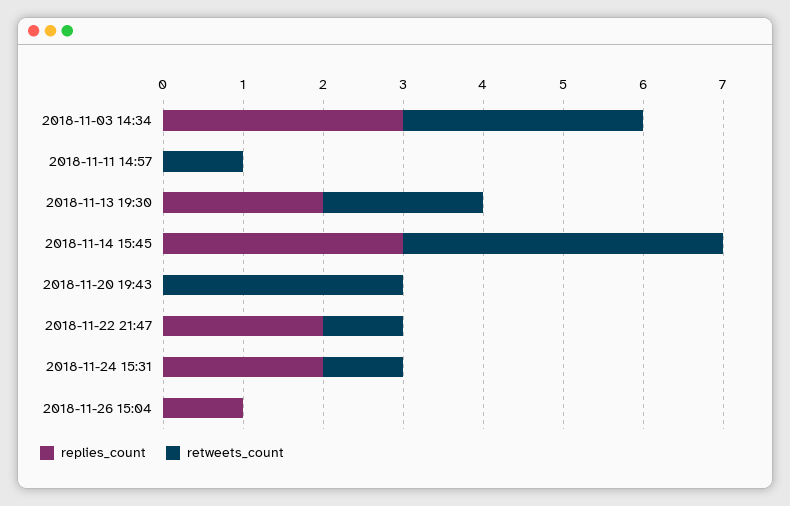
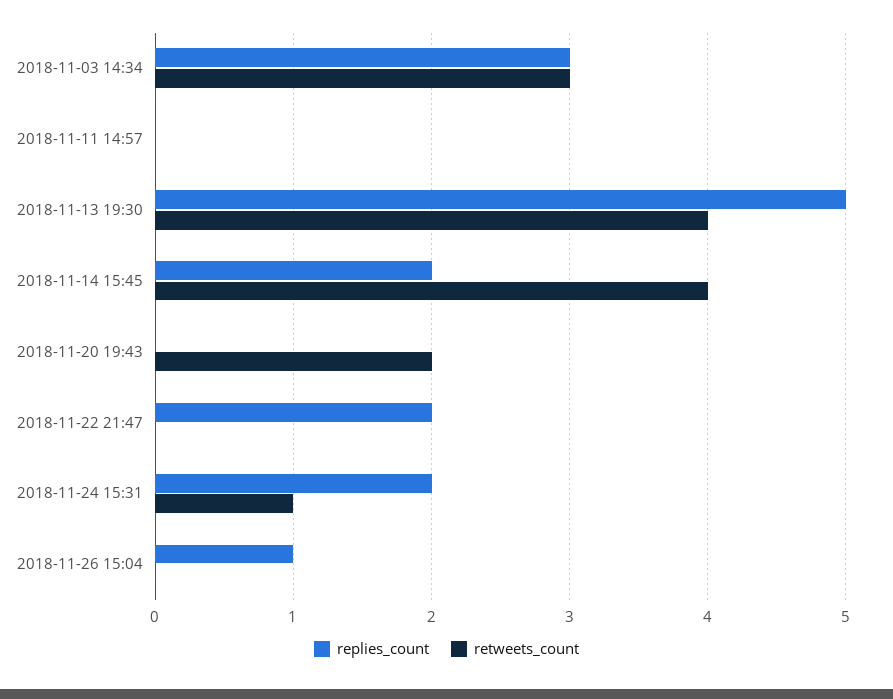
  {
    "replies_count": {
      "2018-11-03 14:34": 3,
      "2018-11-11 14:57": 0,
-     "2018-11-13 19:30": 2,
+     "2018-11-13 19:30": 5,
-     "2018-11-14 15:45": 3,
+     "2018-11-14 15:45": 2,
      "2018-11-20 19:43": 0,
      "2018-11-22 21:47": 2,
      "2018-11-24 15:31": 2,
      "2018-11-26 15:04": 1
    },
    "retweets_count": {
      "2018-11-03 14:34": 3,
-     "2018-11-11 14:57": 1,
+     "2018-11-11 14:57": 0,
-     "2018-11-13 19:30": 2,
+     "2018-11-13 19:30": 4,
      "2018-11-14 15:45": 4,
-     "2018-11-20 19:43": 3,
+     "2018-11-20 19:43": 2,
-     "2018-11-22 21:47": 1,
+     "2018-11-22 21:47": 0,
      "2018-11-24 15:31": 1,
      "2018-11-26 15:04": 0
    }
  }

